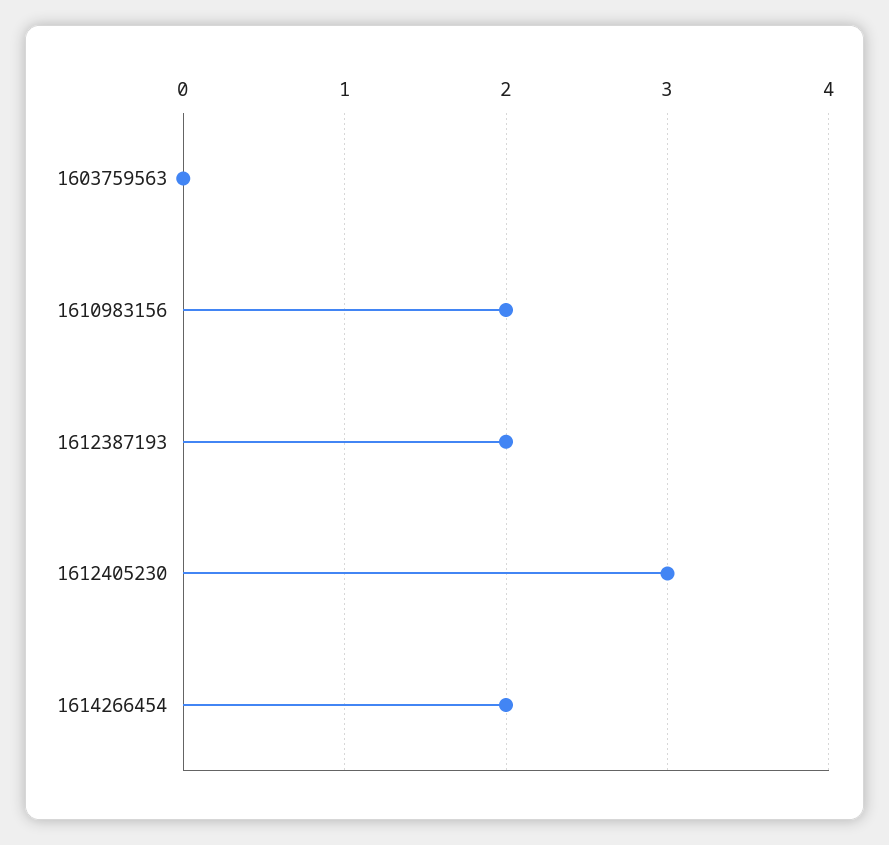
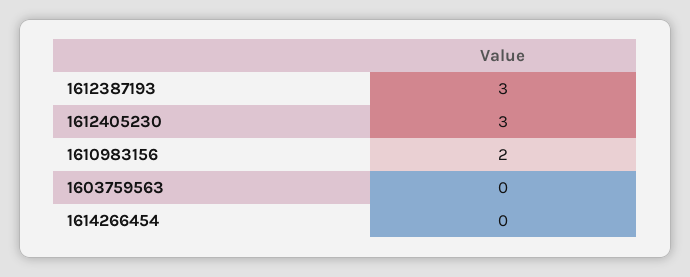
  {
    "1603759563": 0,
    "1610983156": 2,
-   "1612387193": 2,
+   "1612387193": 3,
    "1612405230": 3,
-   "1614266454": 2
+   "1614266454": 0
  }

